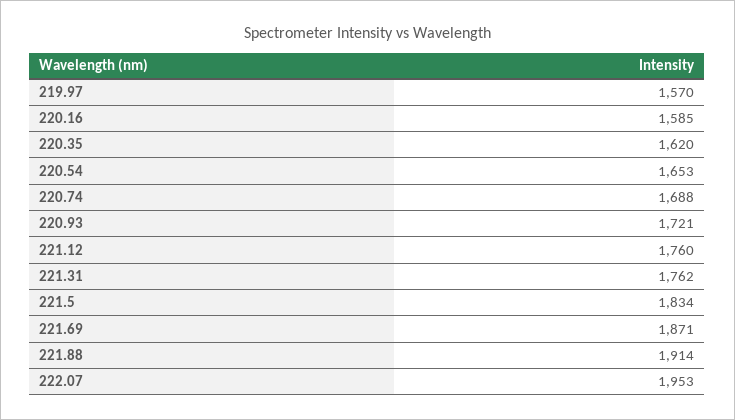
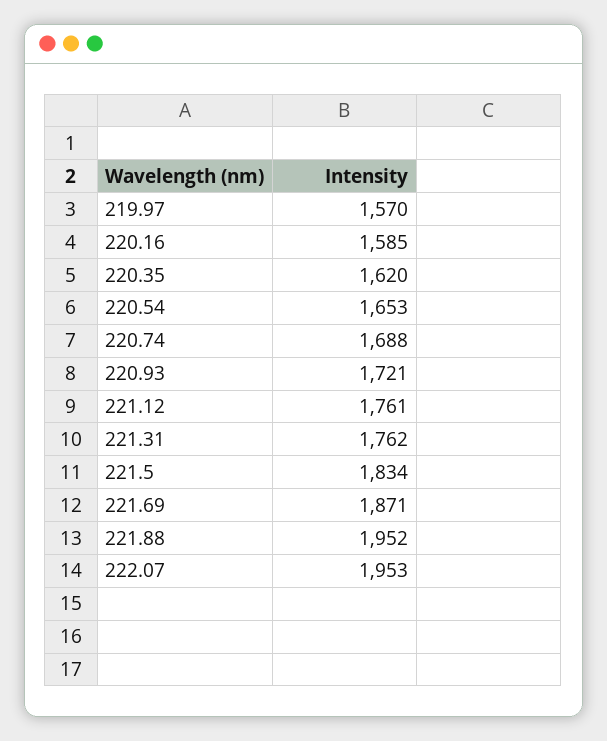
  {
    "219.97": 1570,
    "220.16": 1585,
    "220.35": 1620,
    "220.54": 1653,
    "220.74": 1688,
    "220.93": 1721,
-   "221.12": 1760,
+   "221.12": 1761,
    "221.31": 1762,
    "221.5": 1834,
    "221.69": 1871,
-   "221.88": 1914,
+   "221.88": 1952,
    "222.07": 1953
  }

